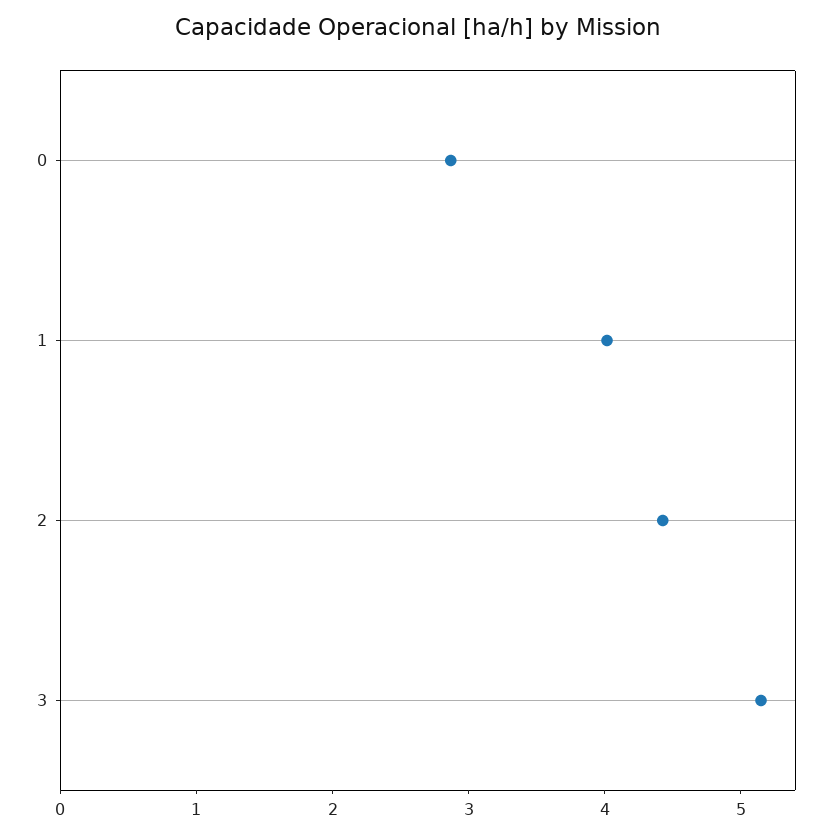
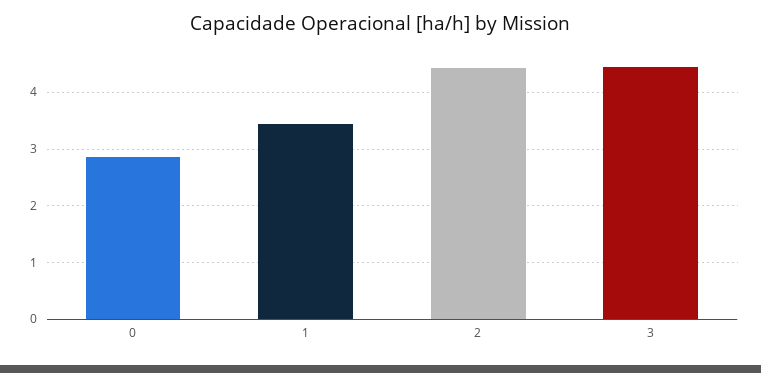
  {
    "0": 2.8,
-   "1": 4,
+   "1": 3.4,
    "2": 4.4,
-   "3": 5.2
+   "3": 4.4
  }

